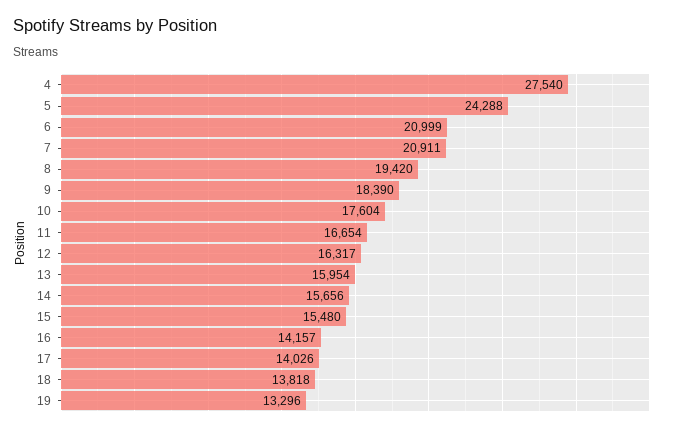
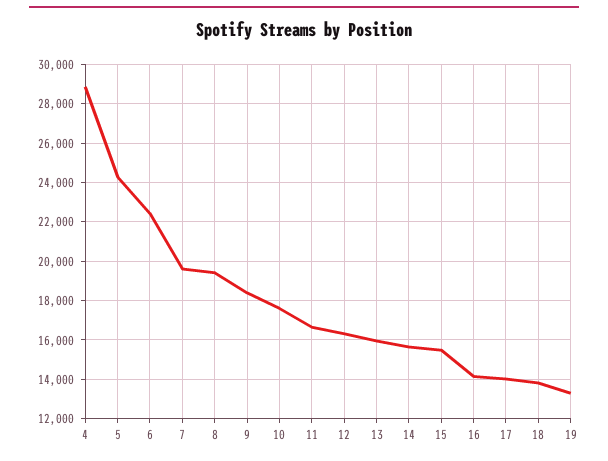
  {
-   "4": 27540,
+   "4": 29000,
    "5": 24288,
-   "6": 20999,
+   "6": 22500,
-   "7": 20911,
+   "7": 19500,
    "8": 19420,
    "9": 18390,
    "10": 17604,
    "11": 16654,
    "12": 16317,
    "13": 15954,
    "14": 15656,
    "15": 15480,
    "16": 14157,
    "17": 14026,
    "18": 13818,
    "19": 13296
  }

